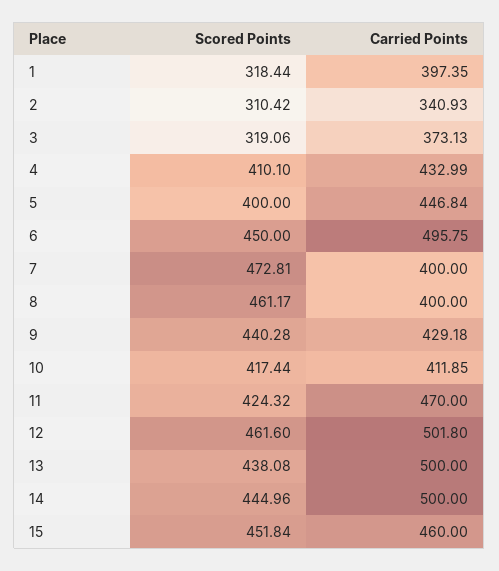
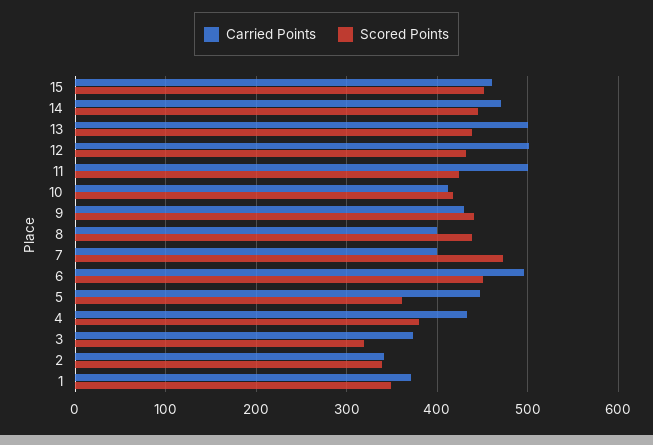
  {
    "Scored Points": {
-     "1": 318.44,
+     "1": 350,
-     "2": 310.42,
+     "2": 340,
      "3": 319.06,
-     "4": 410.1,
+     "4": 380,
-     "5": 400,
+     "5": 360,
      "6": 450,
      "7": 472.81,
-     "8": 461.17,
+     "8": 440,
      "9": 440.28,
      "10": 417.44,
      "11": 424.32,
-     "12": 461.6,
+     "12": 430,
      "13": 438.08,
      "14": 444.96,
      "15": 451.84
    },
    "Carried Points": {
-     "1": 397.35,
+     "1": 370,
      "2": 340.93,
      "3": 373.13,
      "4": 432.99,
      "5": 446.84,
      "6": 495.75,
      "7": 400,
      "8": 400,
      "9": 429.18,
      "10": 411.85,
-     "11": 470,
+     "11": 500,
      "12": 501.8,
      "13": 500,
-     "14": 500,
+     "14": 470,
      "15": 460
    }
  }

